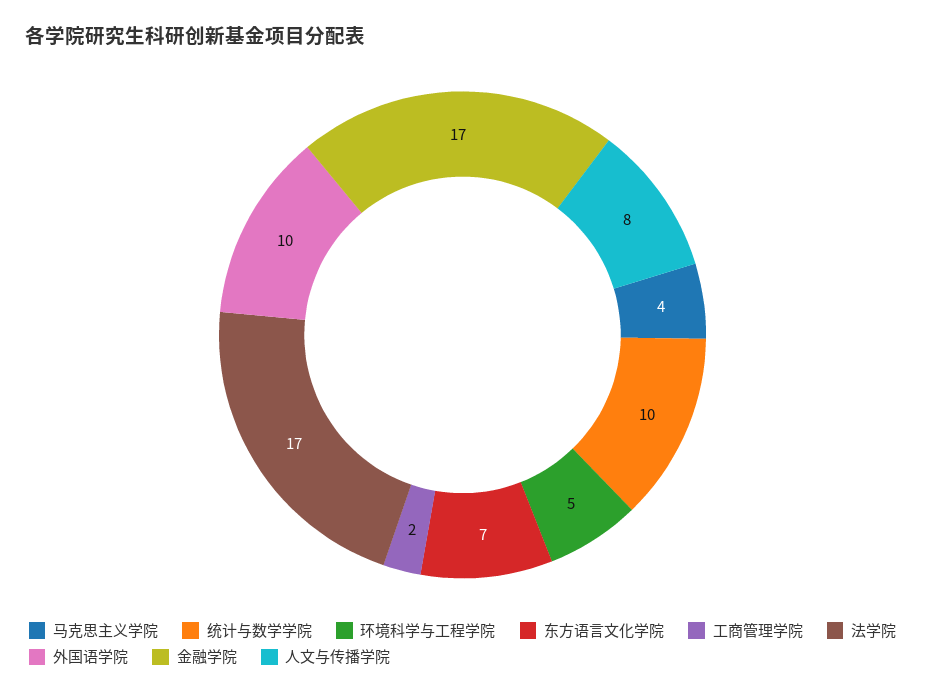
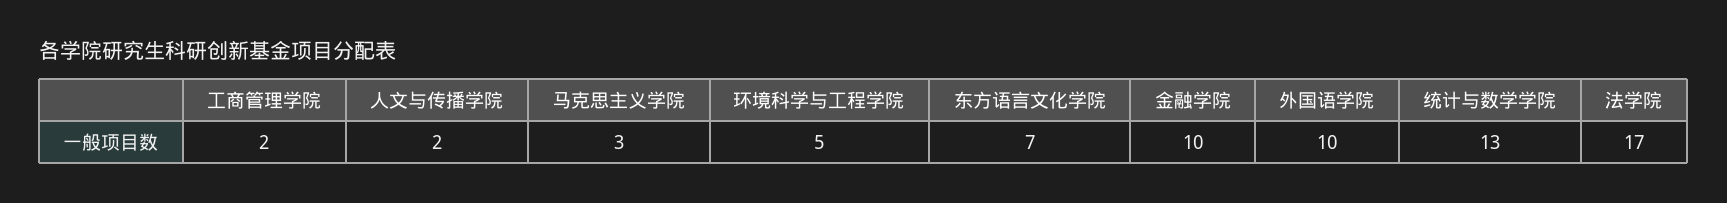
  {
-   "马克思主义学院": 4,
+   "马克思主义学院": 3,
-   "统计与数学学院": 10,
+   "统计与数学学院": 13,
    "环境科学与工程学院": 5,
    "东方语言文化学院": 7,
    "工商管理学院": 2,
    "法学院": 17,
    "外国语学院": 10,
-   "金融学院": 17,
+   "金融学院": 10,
-   "人文与传播学院": 8
+   "人文与传播学院": 2
  }

